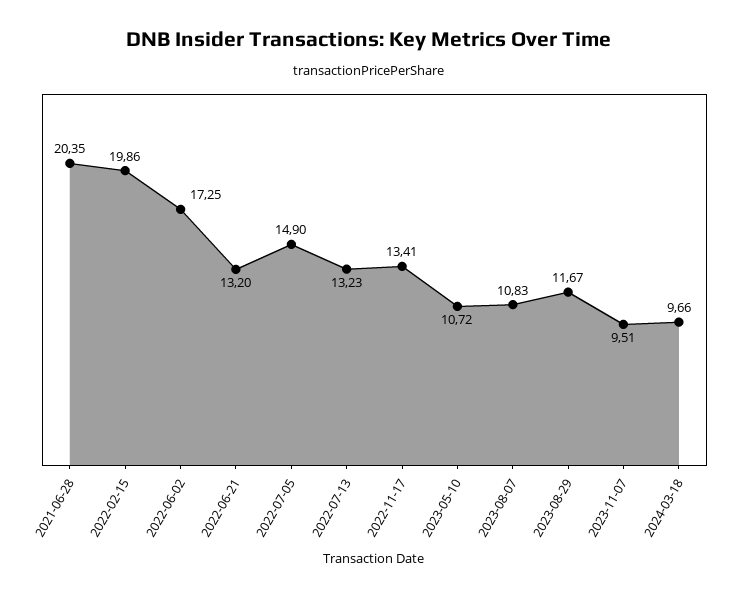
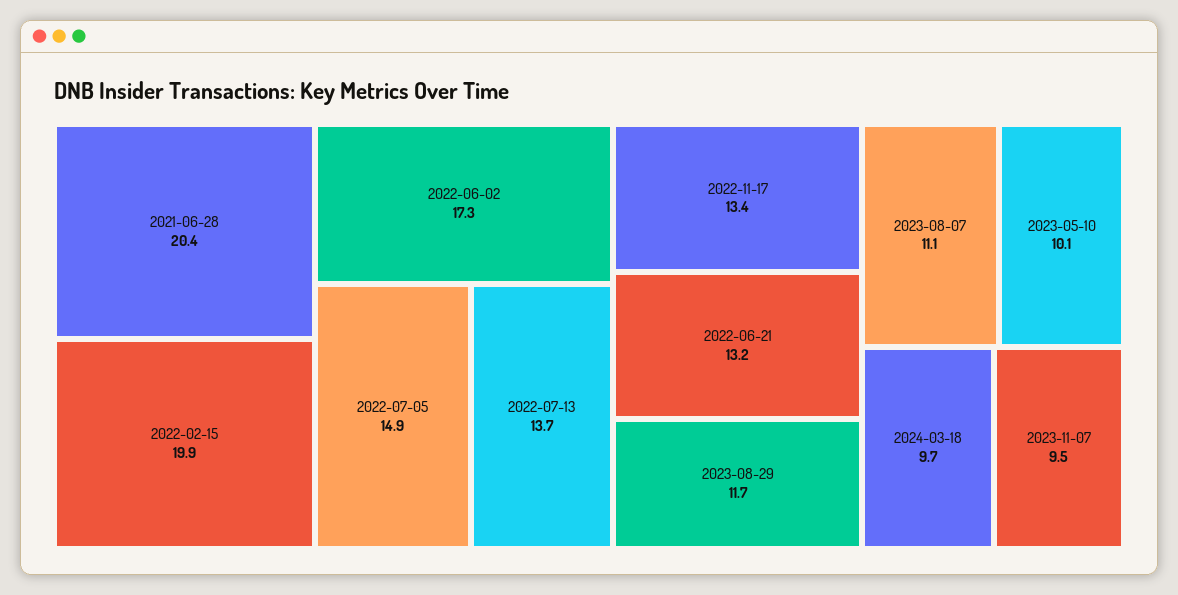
  {
    "2021-06-28": 20.35,
    "2022-02-15": 19.86,
    "2022-06-02": 17.25,
    "2022-06-21": 13.2,
    "2022-07-05": 14.9,
-   "2022-07-13": 13.23,
+   "2022-07-13": 13.7,
    "2022-11-17": 13.41,
-   "2023-05-10": 10.72,
+   "2023-05-10": 10.1,
-   "2023-08-07": 10.83,
+   "2023-08-07": 11.1,
    "2023-08-29": 11.67,
    "2023-11-07": 9.51,
    "2024-03-18": 9.66
  }

